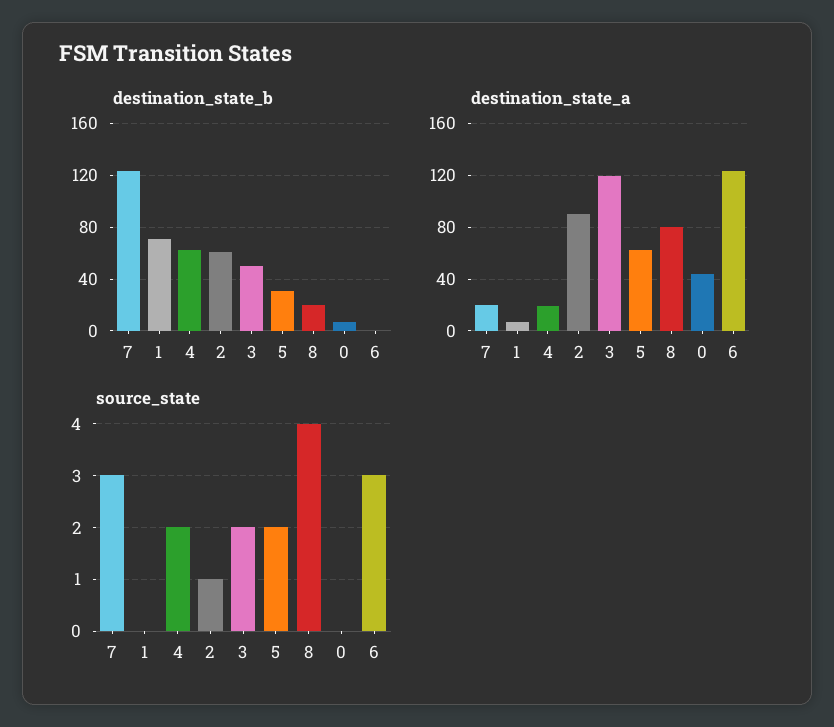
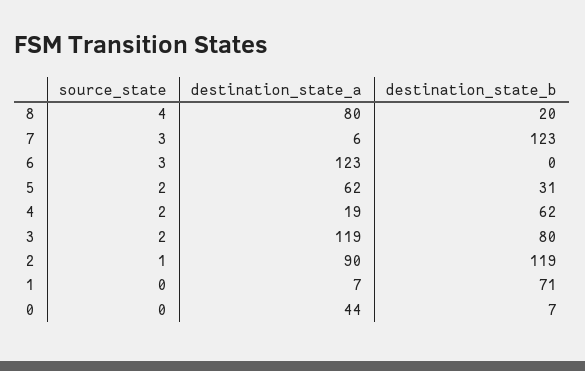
  {
    "destination_state_b": {
      "7": 123,
      "1": 71,
      "4": 62,
-     "2": 60,
+     "2": 119,
-     "3": 50,
+     "3": 80,
      "5": 31,
      "8": 20,
      "0": 7,
      "6": 0
    },
    "destination_state_a": {
-     "7": 20,
+     "7": 6,
      "1": 7,
      "4": 19,
      "2": 90,
      "3": 119,
      "5": 62,
      "8": 80,
      "0": 44,
      "6": 123
    },
    "source_state": {
      "7": 3,
      "1": 0,
      "4": 2,
      "2": 1,
      "3": 2,
      "5": 2,
      "8": 4,
      "0": 0,
      "6": 3
    }
  }

